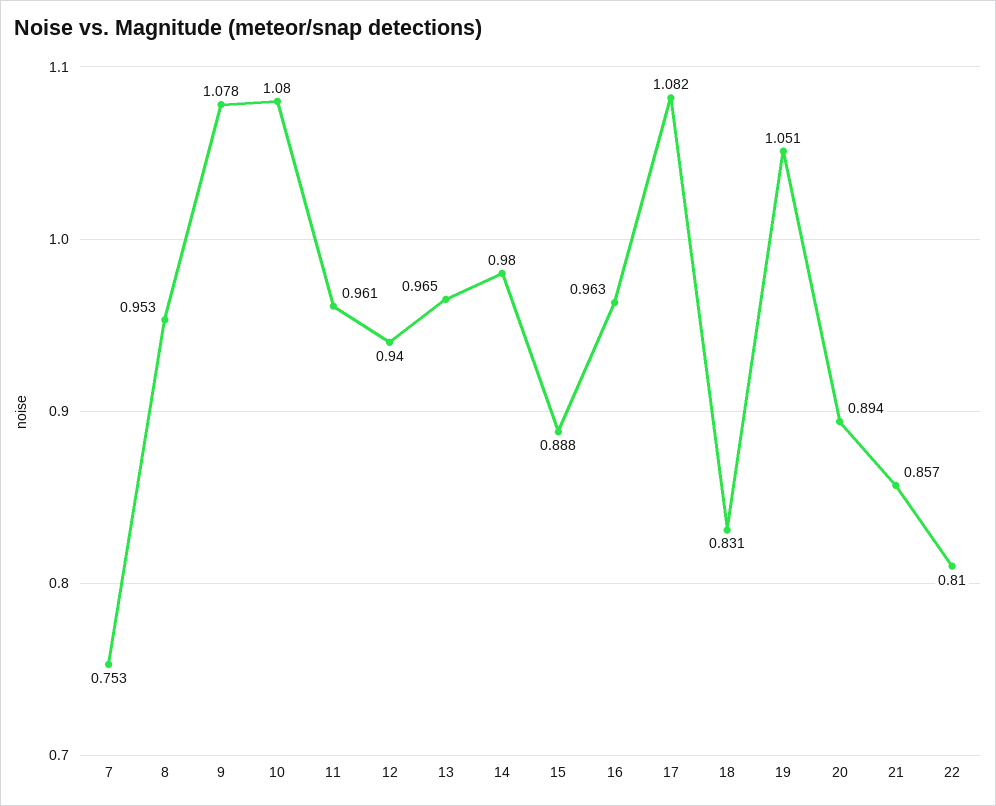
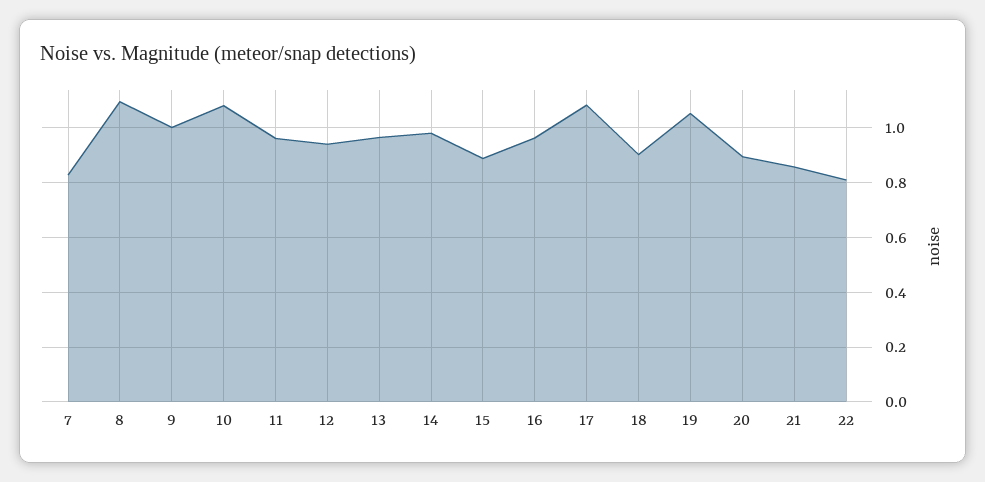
  {
-   "7": 0.753,
+   "7": 0.825,
-   "8": 0.953,
+   "8": 1.1,
-   "9": 1.078,
+   "9": 1,
    "10": 1.08,
    "11": 0.961,
    "12": 0.94,
    "13": 0.965,
    "14": 0.98,
    "15": 0.888,
    "16": 0.963,
    "17": 1.082,
-   "18": 0.831,
+   "18": 0.9,
    "19": 1.051,
    "20": 0.894,
    "21": 0.857,
    "22": 0.81
  }

